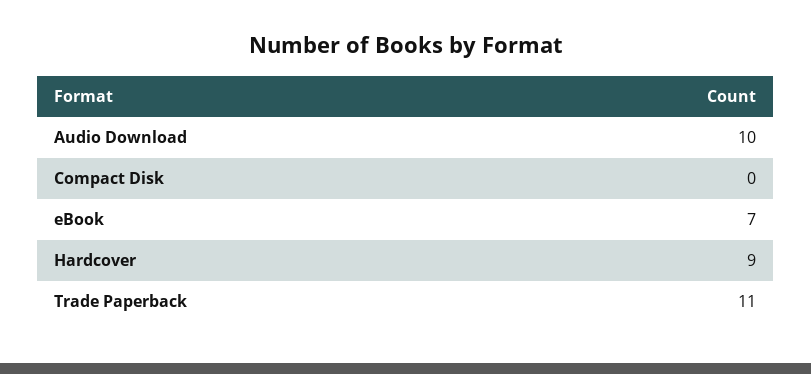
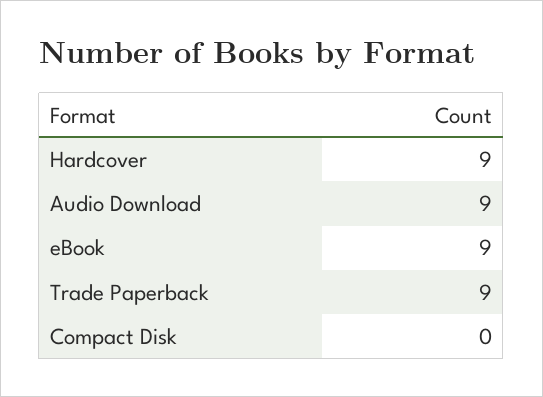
  {
-   "Audio Download": 10,
+   "Audio Download": 9,
    "Compact Disk": 0,
-   "eBook": 7,
+   "eBook": 9,
    "Hardcover": 9,
-   "Trade Paperback": 11
+   "Trade Paperback": 9
  }

